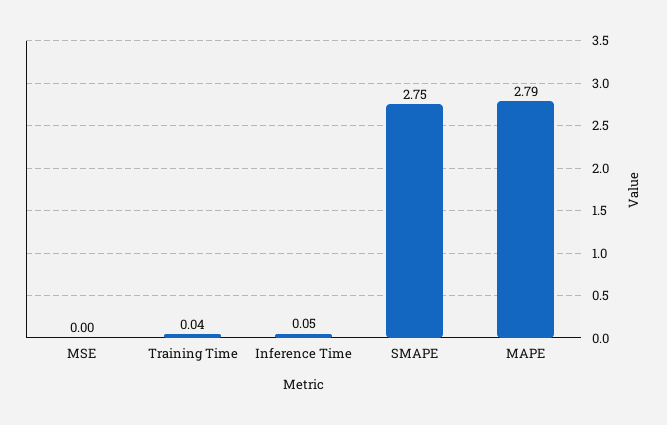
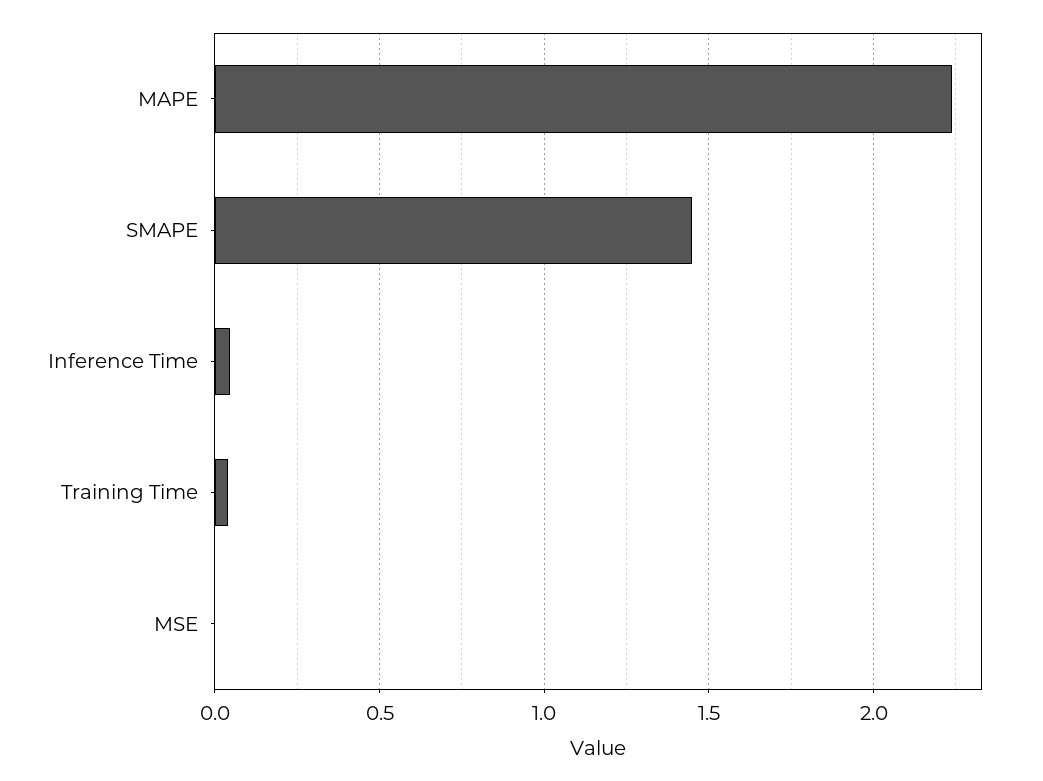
  {
    "MSE": 0,
    "Training Time": 0.04,
    "Inference Time": 0.05,
-   "SMAPE": 2.75,
+   "SMAPE": 1.45,
-   "MAPE": 2.79
+   "MAPE": 2.25
  }

